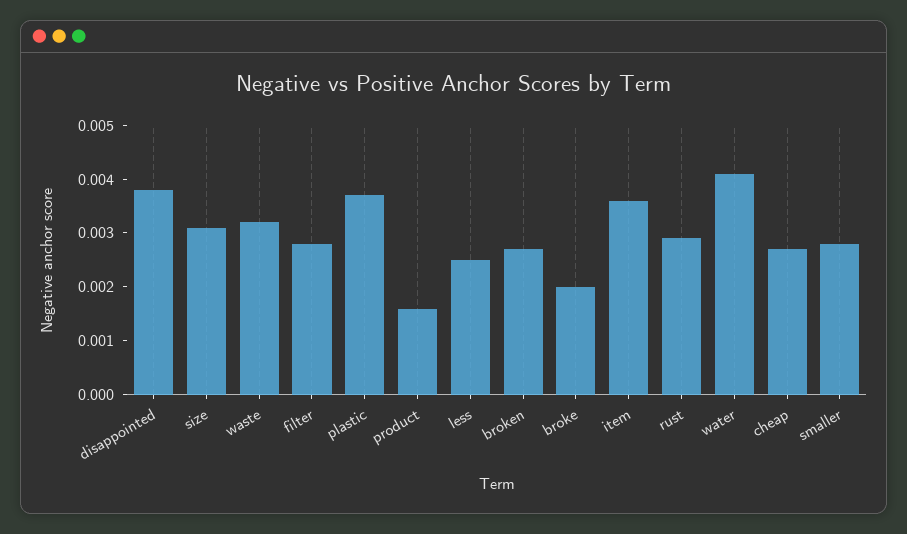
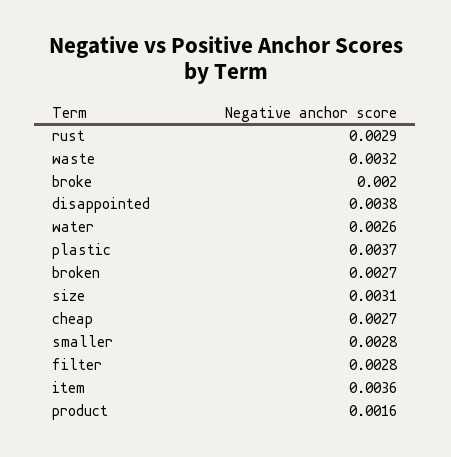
  {
    "disappointed": 0.0038,
    "size": 0.0031,
    "waste": 0.0032,
    "filter": 0.0028,
    "plastic": 0.0037,
    "product": 0.0016,
-   "less": 0.0025,
    "broken": 0.0027,
    "broke": 0.002,
    "item": 0.0036,
    "rust": 0.0029,
-   "water": 0.004,
+   "water": 0.0026,
    "cheap": 0.0027,
    "smaller": 0.0028
  }

